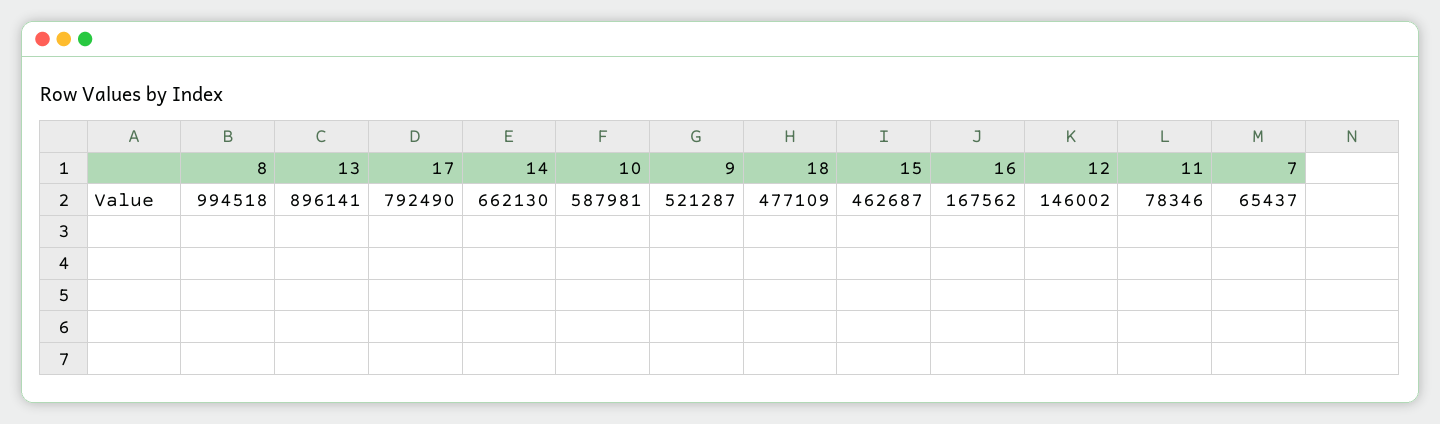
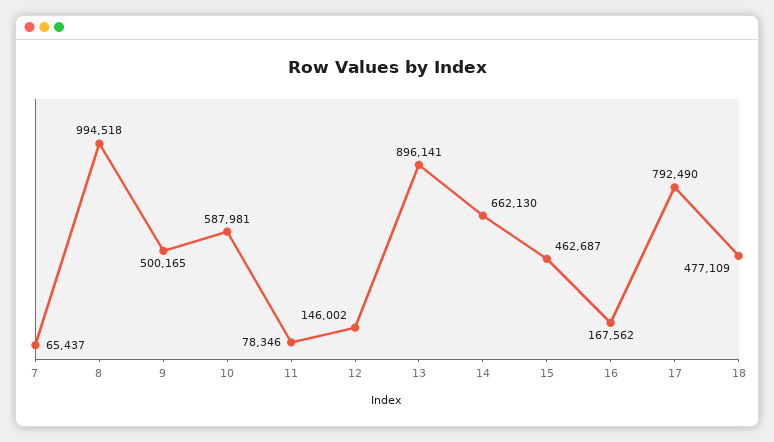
  {
    "8": 994518,
    "13": 896141,
    "17": 792490,
    "14": 662130,
    "10": 587981,
-   "9": 521287,
+   "9": 500165,
    "18": 477109,
    "15": 462687,
    "16": 167562,
    "12": 146002,
    "11": 78346,
    "7": 65437
  }

